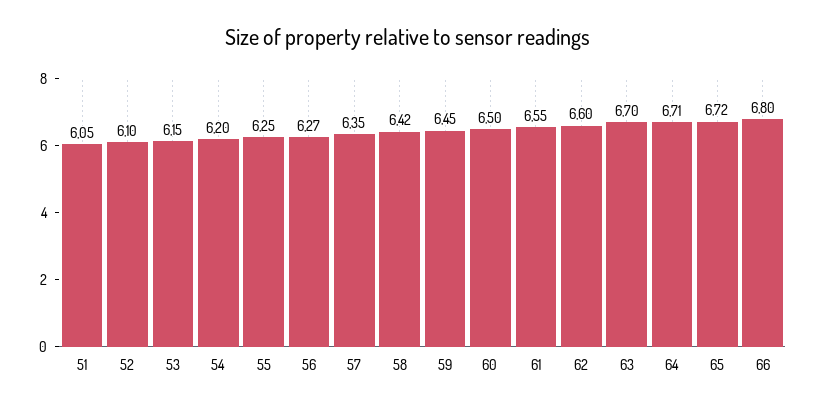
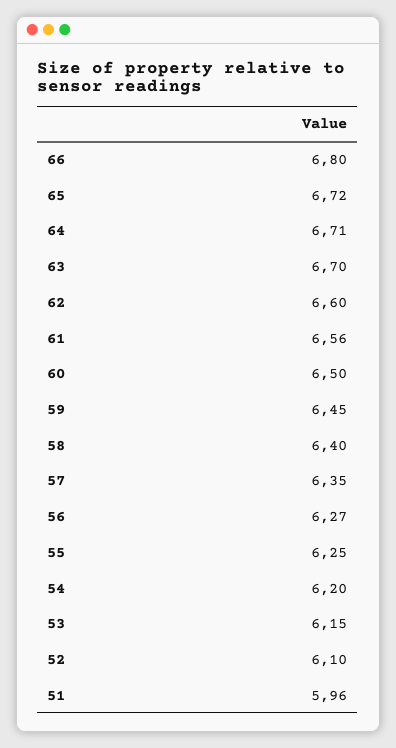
  {
-   "51": 6.05,
+   "51": 5.96,
    "52": 6.1,
    "53": 6.15,
    "54": 6.2,
    "55": 6.25,
    "56": 6.27,
    "57": 6.35,
-   "58": 6.42,
+   "58": 6.4,
    "59": 6.45,
    "60": 6.5,
-   "61": 6.55,
+   "61": 6.56,
    "62": 6.6,
    "63": 6.7,
    "64": 6.71,
    "65": 6.72,
    "66": 6.8
  }

